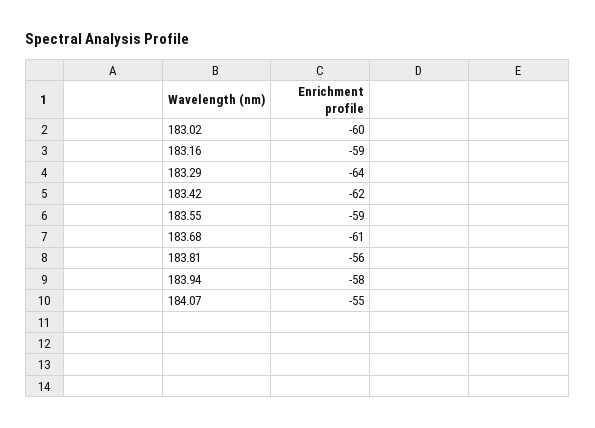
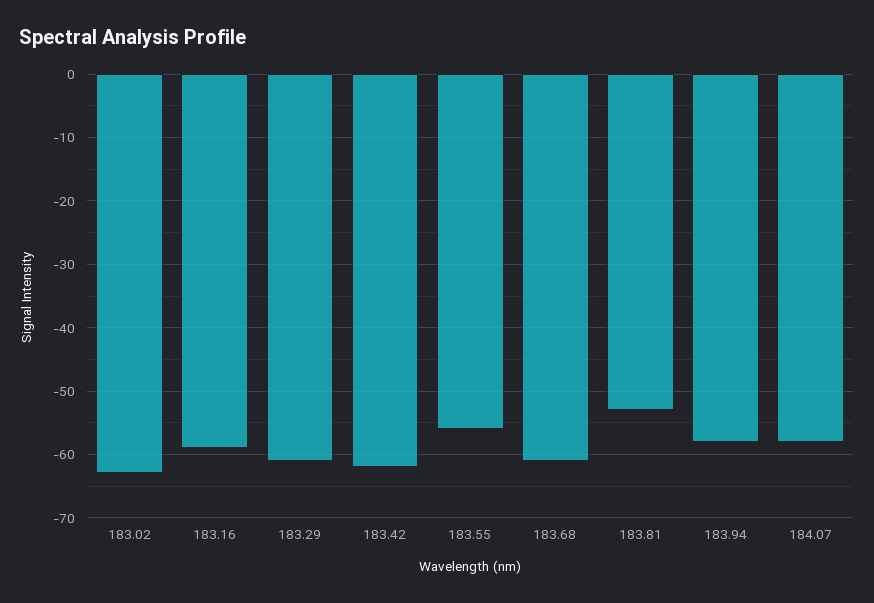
  {
-   "183.02": -60,
+   "183.02": -63,
    "183.16": -59,
-   "183.29": -64,
+   "183.29": -61,
    "183.42": -62,
-   "183.55": -59,
+   "183.55": -56,
    "183.68": -61,
-   "183.81": -56,
+   "183.81": -53,
    "183.94": -58,
-   "184.07": -55
+   "184.07": -58
  }

